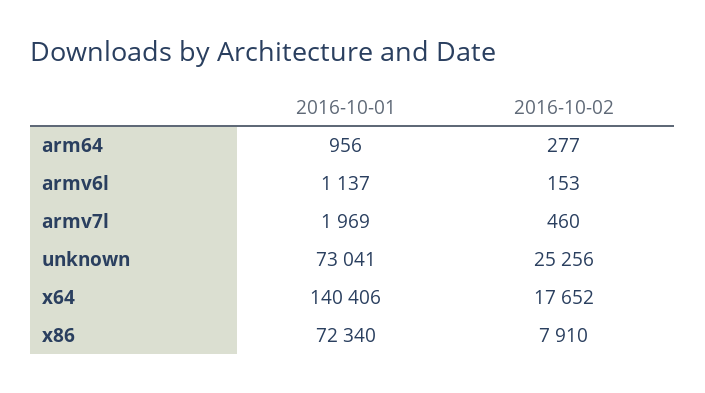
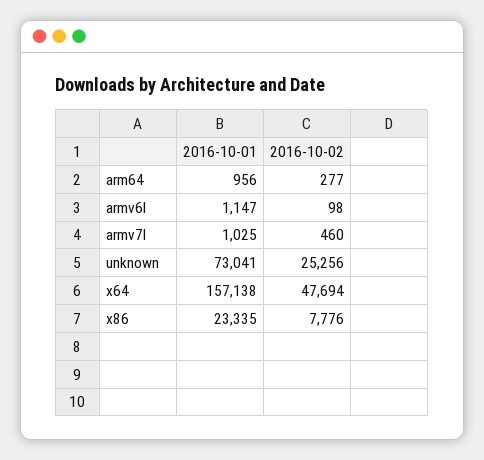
  {
    "2016-10-01": {
      "arm64": 956,
-     "armv6l": 1137,
+     "armv6l": 1147,
-     "armv7l": 1969,
+     "armv7l": 1025,
      "unknown": 73041,
-     "x64": 140406,
+     "x64": 157138,
-     "x86": 72340
+     "x86": 23335
    },
    "2016-10-02": {
      "arm64": 277,
-     "armv6l": 153,
+     "armv6l": 98,
      "armv7l": 460,
      "unknown": 25256,
-     "x64": 17652,
+     "x64": 47694,
-     "x86": 7910
+     "x86": 7776
    }
  }

